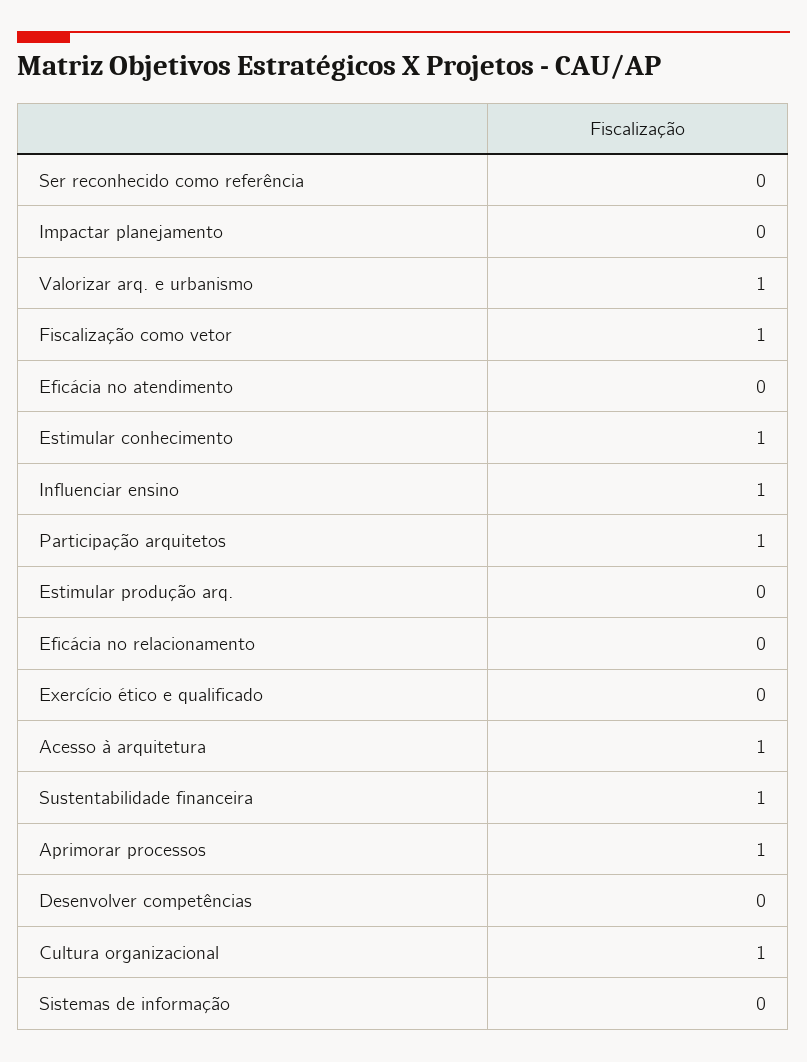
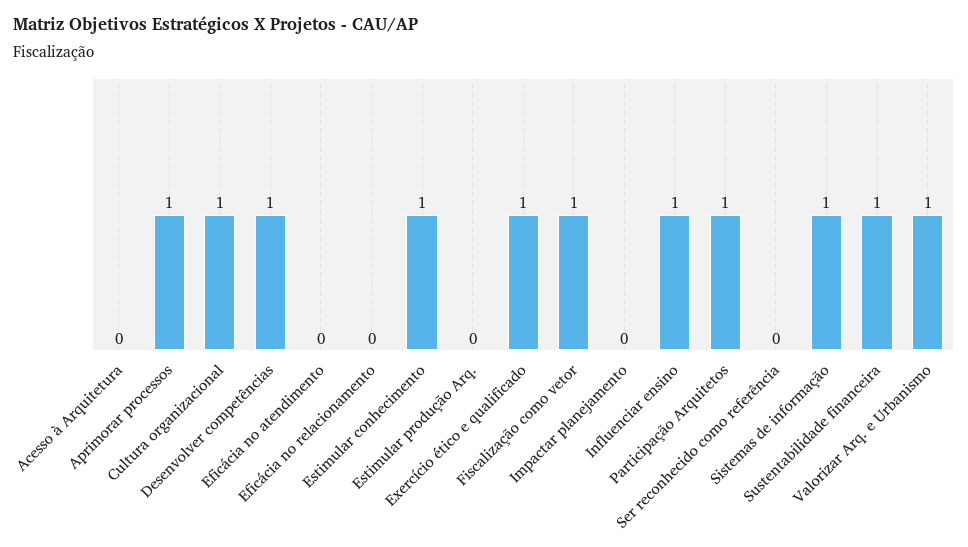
  {
    "Ser reconhecido como referência": 0,
    "Impactar planejamento": 0,
    "Valorizar arq. e urbanismo": 1,
    "Fiscalização como vetor": 1,
    "Eficácia no atendimento": 0,
    "Estimular conhecimento": 1,
    "Influenciar ensino": 1,
    "Participação arquitetos": 1,
    "Estimular produção arq.": 0,
    "Eficácia no relacionamento": 0,
-   "Exercício ético e qualificado": 0,
+   "Exercício ético e qualificado": 1,
-   "Acesso à arquitetura": 1,
+   "Acesso à arquitetura": 0,
    "Sustentabilidade financeira": 1,
    "Aprimorar processos": 1,
-   "Desenvolver competências": 0,
+   "Desenvolver competências": 1,
    "Cultura organizacional": 1,
-   "Sistemas de informação": 0
+   "Sistemas de informação": 1
  }

